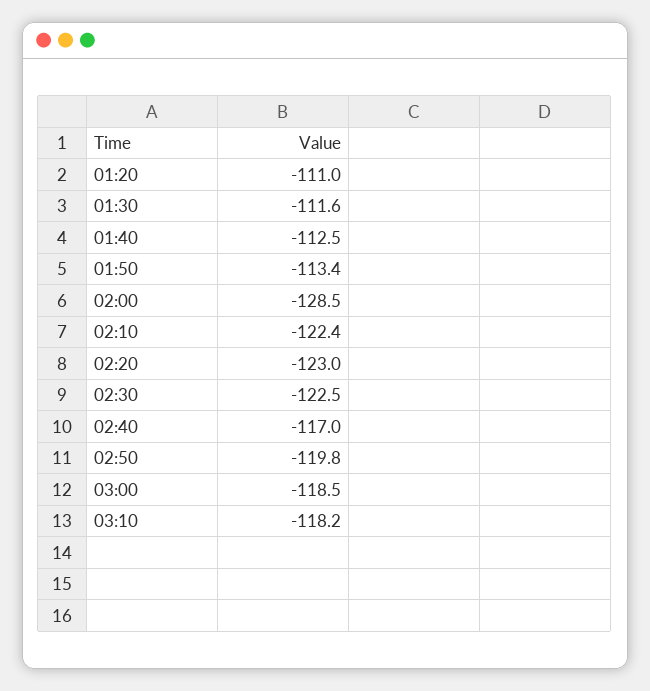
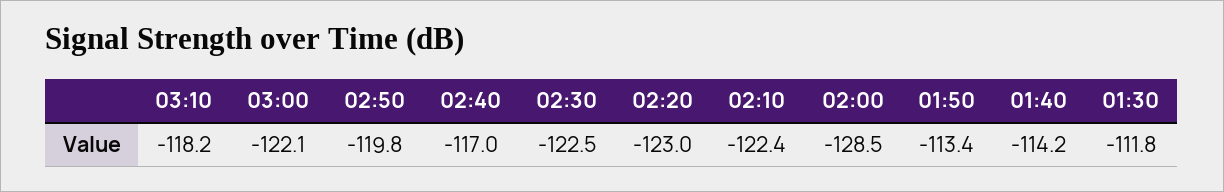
  {
-   "01:20": -111,
-   "01:30": -111.6,
+   "01:30": -111.8,
-   "01:40": -112.5,
+   "01:40": -114.2,
    "01:50": -113.4,
    "02:00": -128.5,
    "02:10": -122.4,
    "02:20": -123,
    "02:30": -122.5,
    "02:40": -117,
    "02:50": -119.8,
-   "03:00": -118.5,
+   "03:00": -122.1,
    "03:10": -118.2
  }

